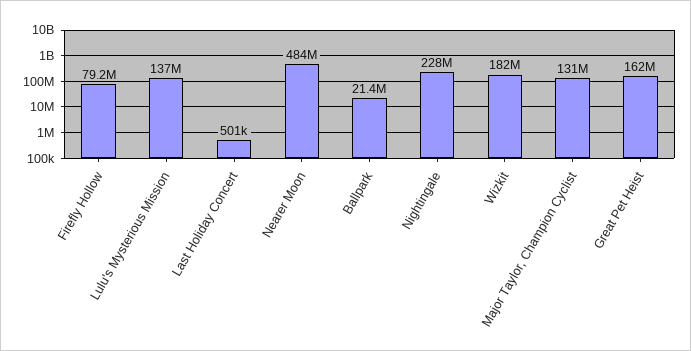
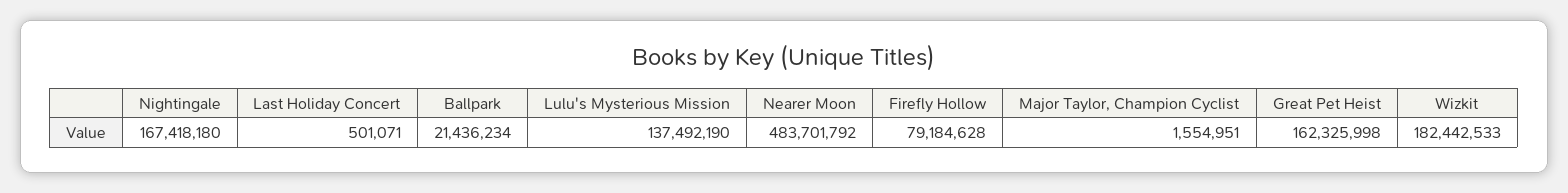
  {
    "Firefly Hollow": 79184628,
    "Lulu's Mysterious Mission": 137492190,
    "Last Holiday Concert": 501071,
    "Nearer Moon": 483701792,
    "Ballpark": 21436234,
-   "Nightingale": 228000000,
+   "Nightingale": 167418180,
    "Wizkit": 182442533,
-   "Major Taylor, Champion Cyclist": 131000000,
+   "Major Taylor, Champion Cyclist": 1554951,
    "Great Pet Heist": 162325998
  }

